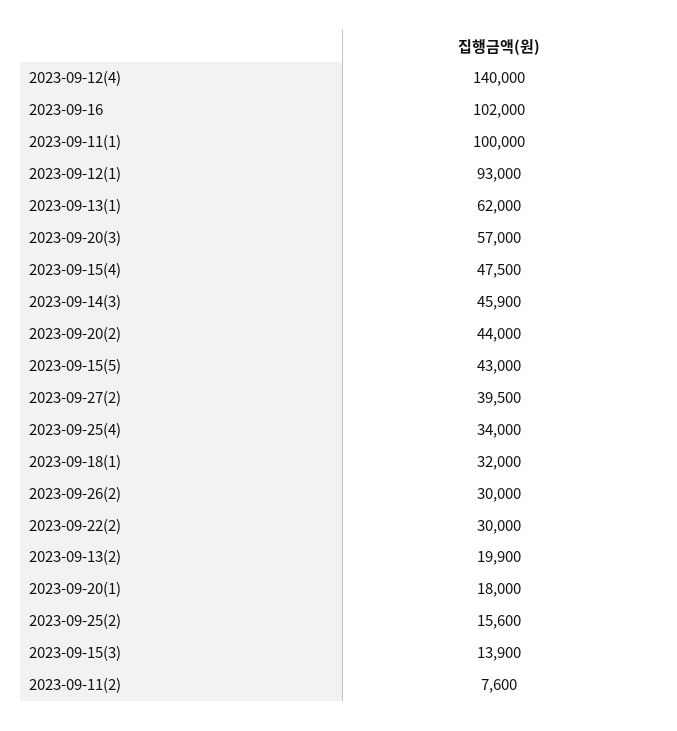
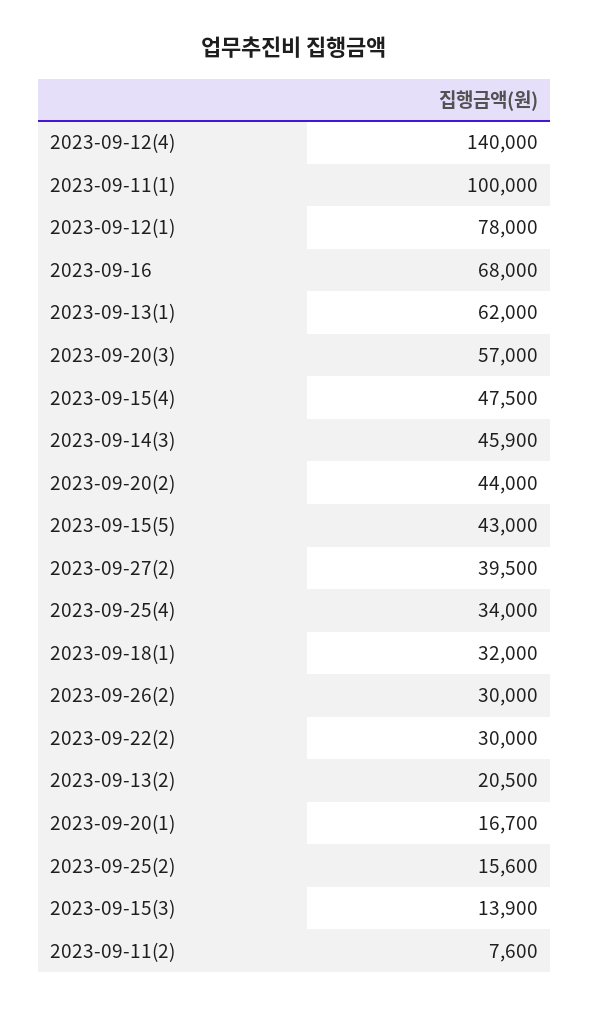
  {
    "2023-09-12(4)": 140000,
-   "2023-09-16": 102000,
+   "2023-09-16": 68000,
    "2023-09-11(1)": 100000,
-   "2023-09-12(1)": 93000,
+   "2023-09-12(1)": 78000,
    "2023-09-13(1)": 62000,
    "2023-09-20(3)": 57000,
    "2023-09-15(4)": 47500,
    "2023-09-14(3)": 45900,
    "2023-09-20(2)": 44000,
    "2023-09-15(5)": 43000,
    "2023-09-27(2)": 39500,
    "2023-09-25(4)": 34000,
    "2023-09-18(1)": 32000,
    "2023-09-26(2)": 30000,
    "2023-09-22(2)": 30000,
-   "2023-09-13(2)": 19900,
+   "2023-09-13(2)": 20500,
-   "2023-09-20(1)": 18000,
+   "2023-09-20(1)": 16700,
    "2023-09-25(2)": 15600,
    "2023-09-15(3)": 13900,
    "2023-09-11(2)": 7600
  }

